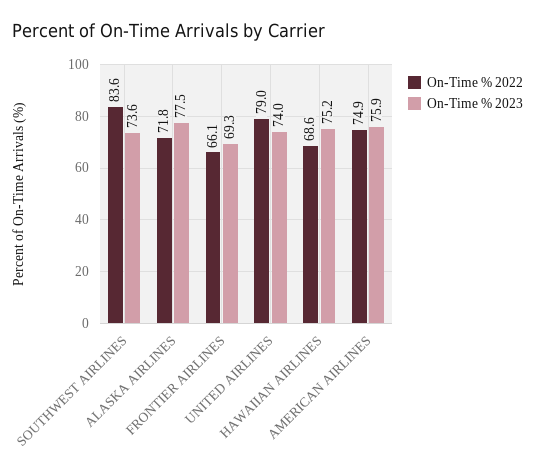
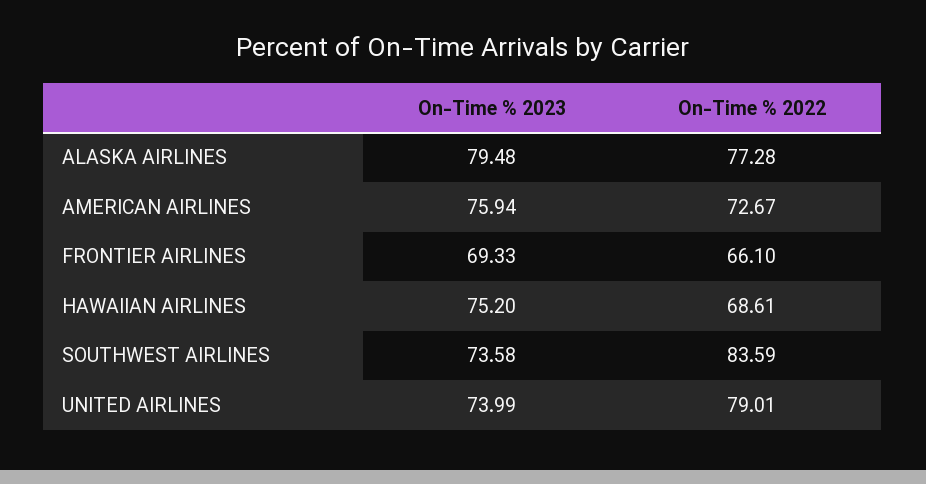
  {
    "On-Time % 2022": {
      "SOUTHWEST AIRLINES": 83.59,
-     "ALASKA AIRLINES": 71.8,
+     "ALASKA AIRLINES": 77.28,
      "FRONTIER AIRLINES": 66.1,
      "UNITED AIRLINES": 79.01,
      "HAWAIIAN AIRLINES": 68.61,
-     "AMERICAN AIRLINES": 74.9
+     "AMERICAN AIRLINES": 72.67
    },
    "On-Time % 2023": {
      "SOUTHWEST AIRLINES": 73.58,
-     "ALASKA AIRLINES": 77.5,
+     "ALASKA AIRLINES": 79.48,
      "FRONTIER AIRLINES": 69.33,
      "UNITED AIRLINES": 73.99,
      "HAWAIIAN AIRLINES": 75.2,
      "AMERICAN AIRLINES": 75.94
    }
  }

